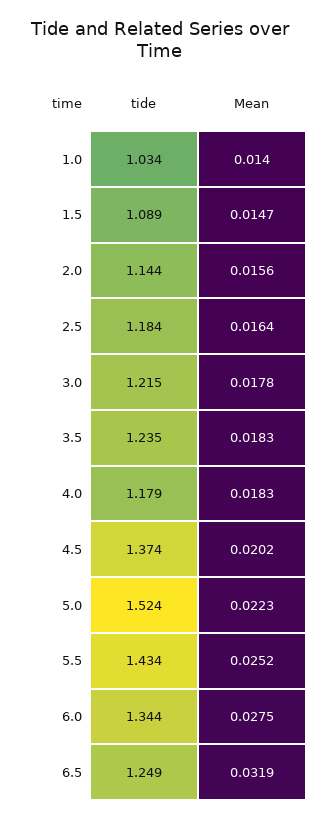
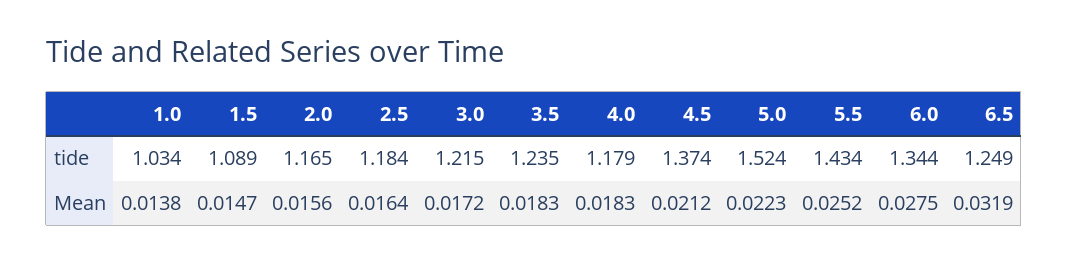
  {
    "tide": {
      "1.0": 1.034,
      "1.5": 1.089,
-     "2.0": 1.144,
+     "2.0": 1.165,
      "2.5": 1.184,
      "3.0": 1.215,
      "3.5": 1.235,
      "4.0": 1.179,
      "4.5": 1.374,
      "5.0": 1.524,
      "5.5": 1.434,
      "6.0": 1.344,
      "6.5": 1.249
    },
    "Mean": {
-     "1.0": 0.014,
+     "1.0": 0.0138,
      "1.5": 0.0147,
      "2.0": 0.0156,
      "2.5": 0.0164,
-     "3.0": 0.0178,
+     "3.0": 0.0172,
      "3.5": 0.0183,
      "4.0": 0.0183,
-     "4.5": 0.0202,
+     "4.5": 0.0212,
      "5.0": 0.0223,
      "5.5": 0.0252,
      "6.0": 0.0275,
      "6.5": 0.0319
    }
  }

